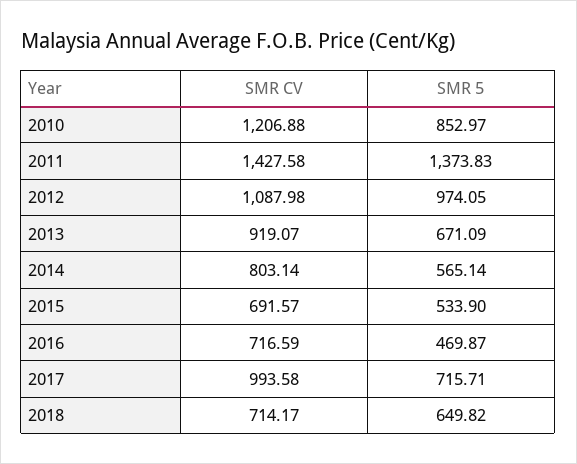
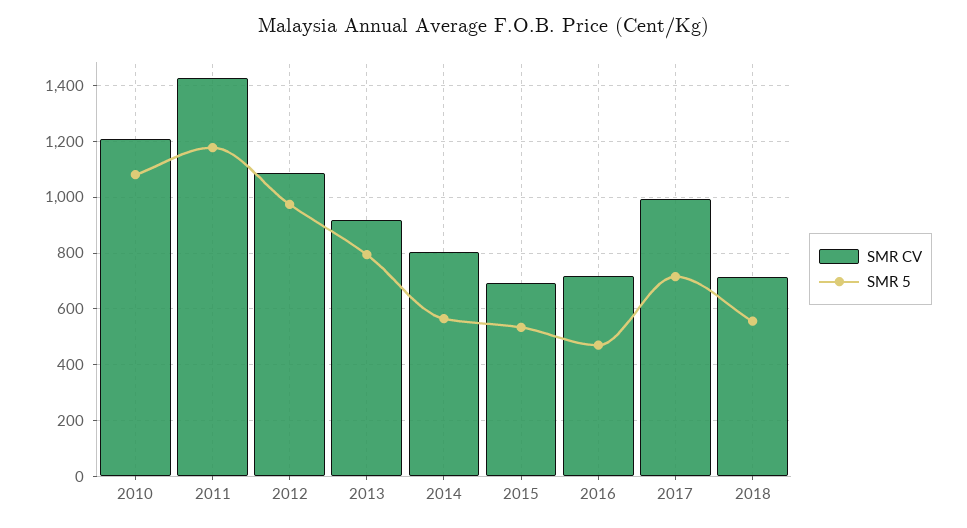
  {
    "SMR CV": {
      "2010": 1206.88,
      "2011": 1427.58,
      "2012": 1087.98,
      "2013": 919.07,
      "2014": 803.14,
      "2015": 691.57,
      "2016": 716.59,
      "2017": 993.58,
      "2018": 714.17
    },
    "SMR 5": {
-     "2010": 852.97,
+     "2010": 1075,
-     "2011": 1373.83,
+     "2011": 1175,
      "2012": 974.05,
-     "2013": 671.09,
+     "2013": 800,
      "2014": 565.14,
      "2015": 533.9,
      "2016": 469.87,
      "2017": 715.71,
-     "2018": 649.82
+     "2018": 550
    }
  }

